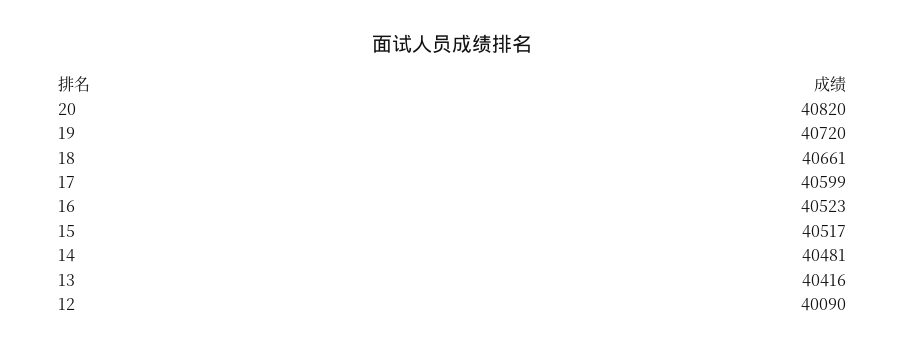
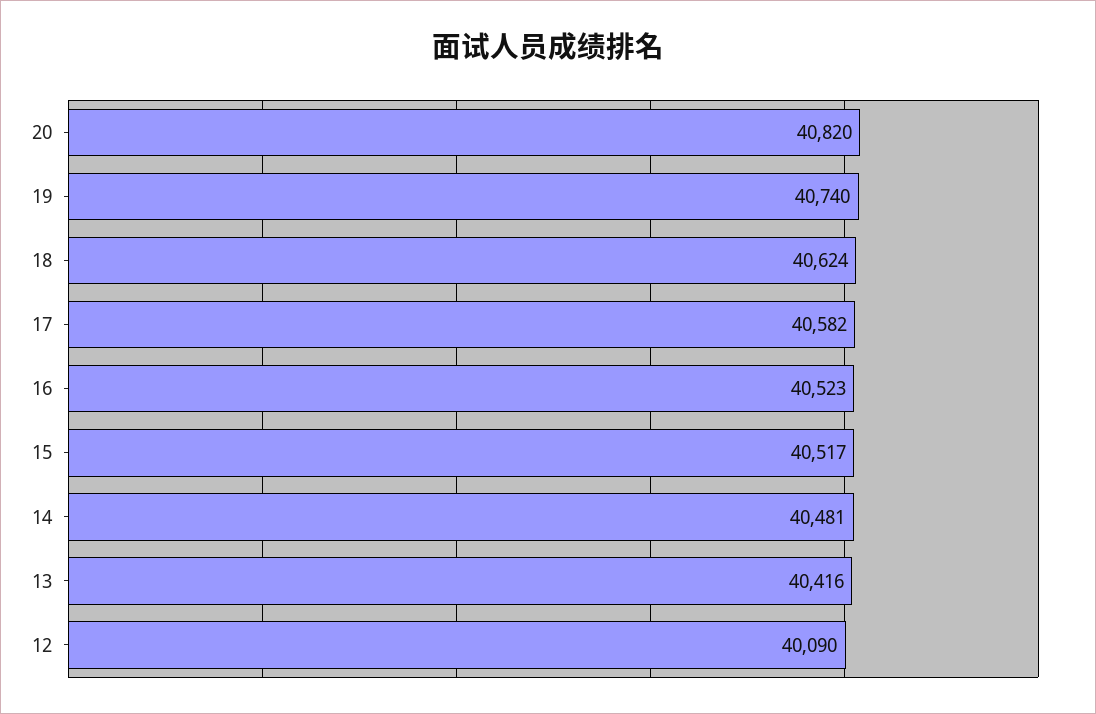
  {
    "20": 40820,
-   "19": 40720,
+   "19": 40740,
-   "18": 40661,
+   "18": 40624,
-   "17": 40599,
+   "17": 40582,
    "16": 40523,
    "15": 40517,
    "14": 40481,
    "13": 40416,
    "12": 40090
  }

